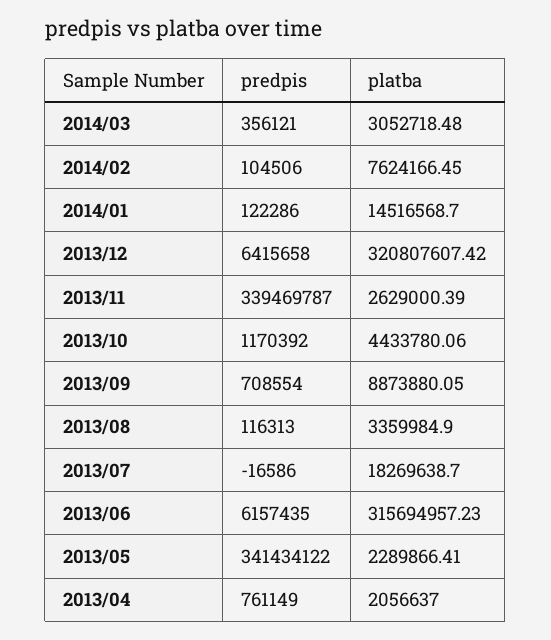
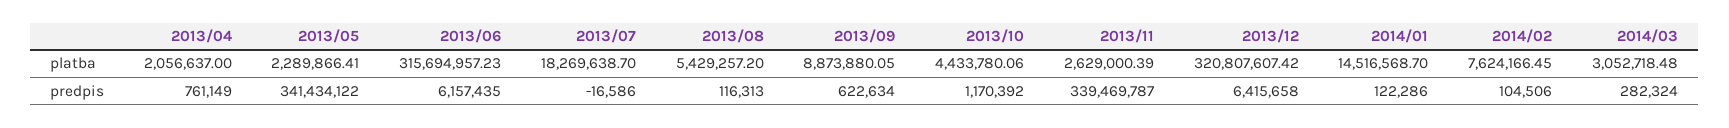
  {
    "predpis": {
-     "2014/03": 356121,
+     "2014/03": 282324,
      "2014/02": 104506,
      "2014/01": 122286,
      "2013/12": 6415658,
      "2013/11": 339469787,
      "2013/10": 1170392,
-     "2013/09": 708554,
+     "2013/09": 622634,
      "2013/08": 116313,
      "2013/07": -16586,
      "2013/06": 6157435,
      "2013/05": 341434122,
      "2013/04": 761149
    },
    "platba": {
      "2014/03": 3052718.48,
      "2014/02": 7624166.45,
      "2014/01": 14516568.7,
      "2013/12": 320807607.42,
      "2013/11": 2629000.39,
      "2013/10": 4433780.06,
      "2013/09": 8873880.05,
-     "2013/08": 3359984.9,
+     "2013/08": 5429257.2,
      "2013/07": 18269638.7,
      "2013/06": 315694957.23,
      "2013/05": 2289866.41,
      "2013/04": 2056637
    }
  }

